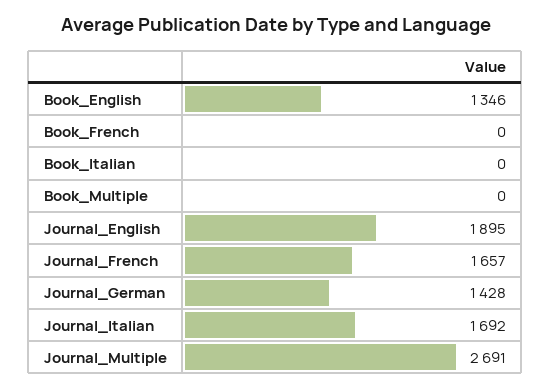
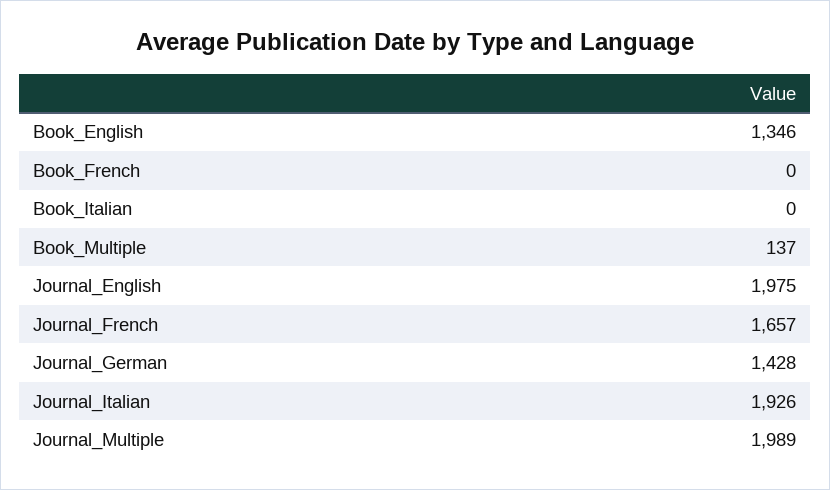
  {
    "Book_English": 1346,
    "Book_French": 0,
    "Book_Italian": 0,
-   "Book_Multiple": 0,
+   "Book_Multiple": 137,
-   "Journal_English": 1895,
+   "Journal_English": 1975,
    "Journal_French": 1657,
    "Journal_German": 1428,
-   "Journal_Italian": 1692,
+   "Journal_Italian": 1926,
-   "Journal_Multiple": 2691
+   "Journal_Multiple": 1989
  }

